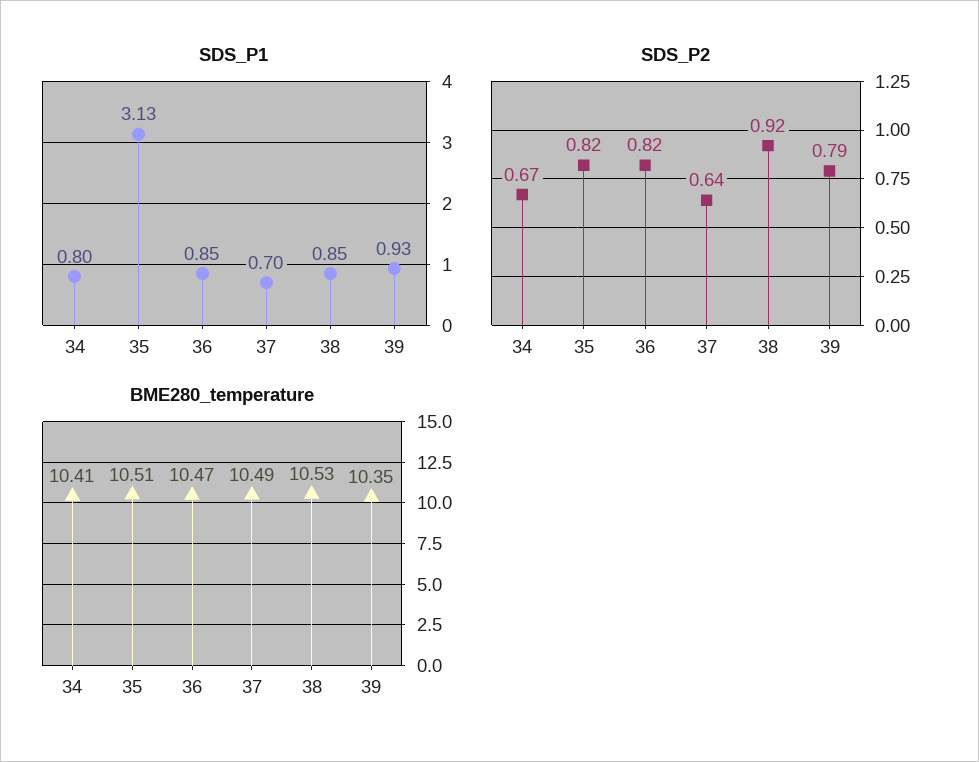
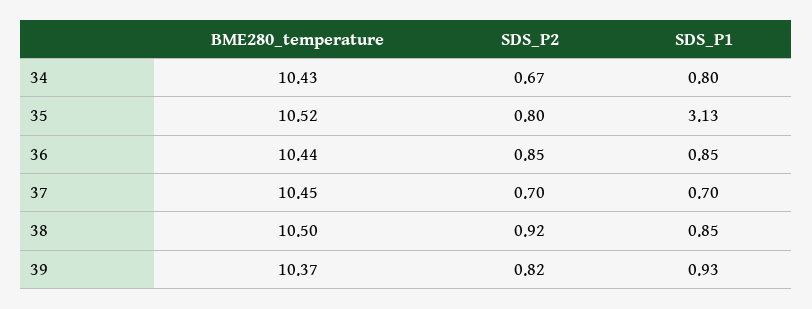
  {
    "SDS_P1": {
      "34": 0.8,
      "35": 3.13,
      "36": 0.85,
      "37": 0.7,
      "38": 0.85,
      "39": 0.93
    },
    "SDS_P2": {
      "34": 0.67,
-     "35": 0.82,
+     "35": 0.8,
-     "36": 0.82,
+     "36": 0.85,
-     "37": 0.64,
+     "37": 0.7,
      "38": 0.92,
-     "39": 0.79
+     "39": 0.82
    },
    "BME280_temperature": {
-     "34": 10.41,
+     "34": 10.43,
-     "35": 10.51,
+     "35": 10.52,
-     "36": 10.47,
+     "36": 10.44,
-     "37": 10.49,
+     "37": 10.45,
-     "38": 10.53,
+     "38": 10.5,
-     "39": 10.35
+     "39": 10.37
    }
  }

